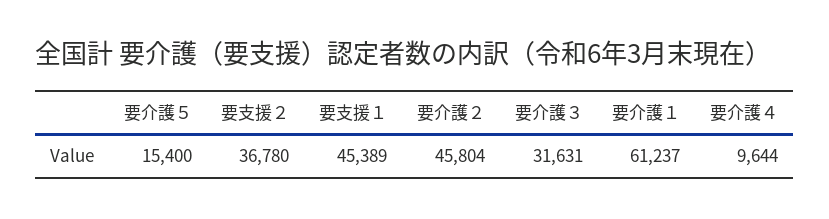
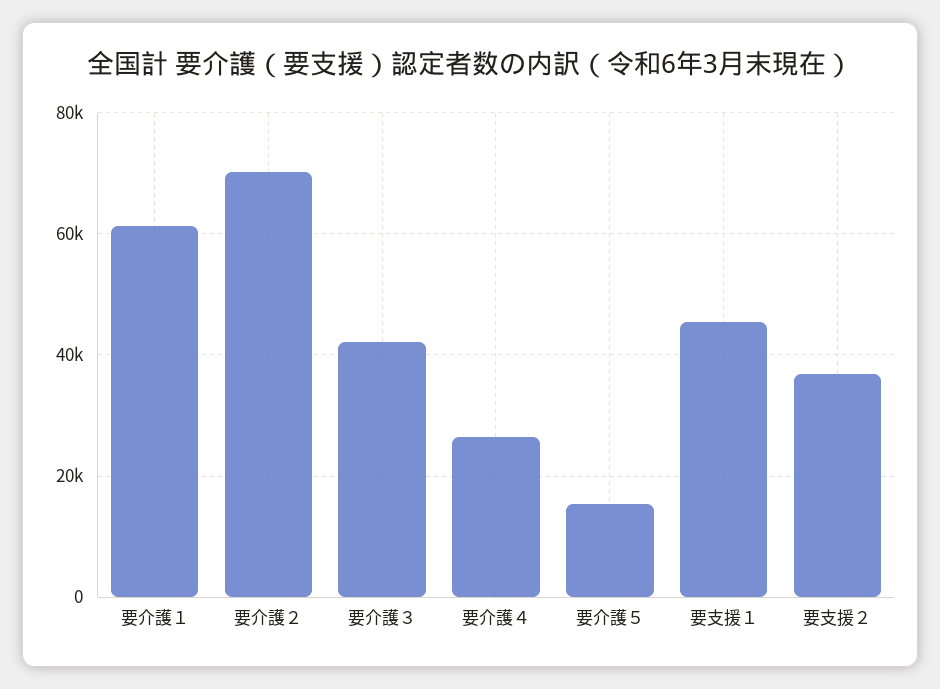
  {
    "要介護５": 15400,
    "要支援２": 36780,
    "要支援１": 45389,
-   "要介護２": 45804,
+   "要介護２": 70000,
-   "要介護３": 31631,
+   "要介護３": 42000,
    "要介護１": 61237,
-   "要介護４": 9644
+   "要介護４": 26000
  }

